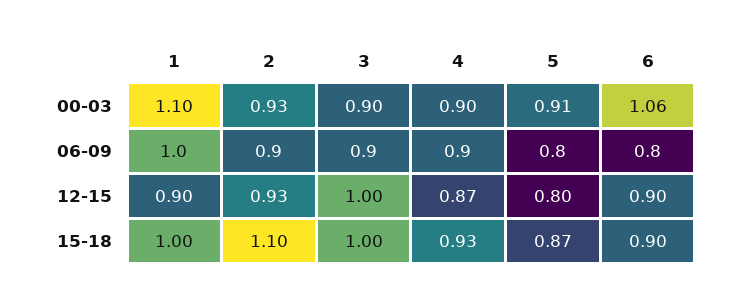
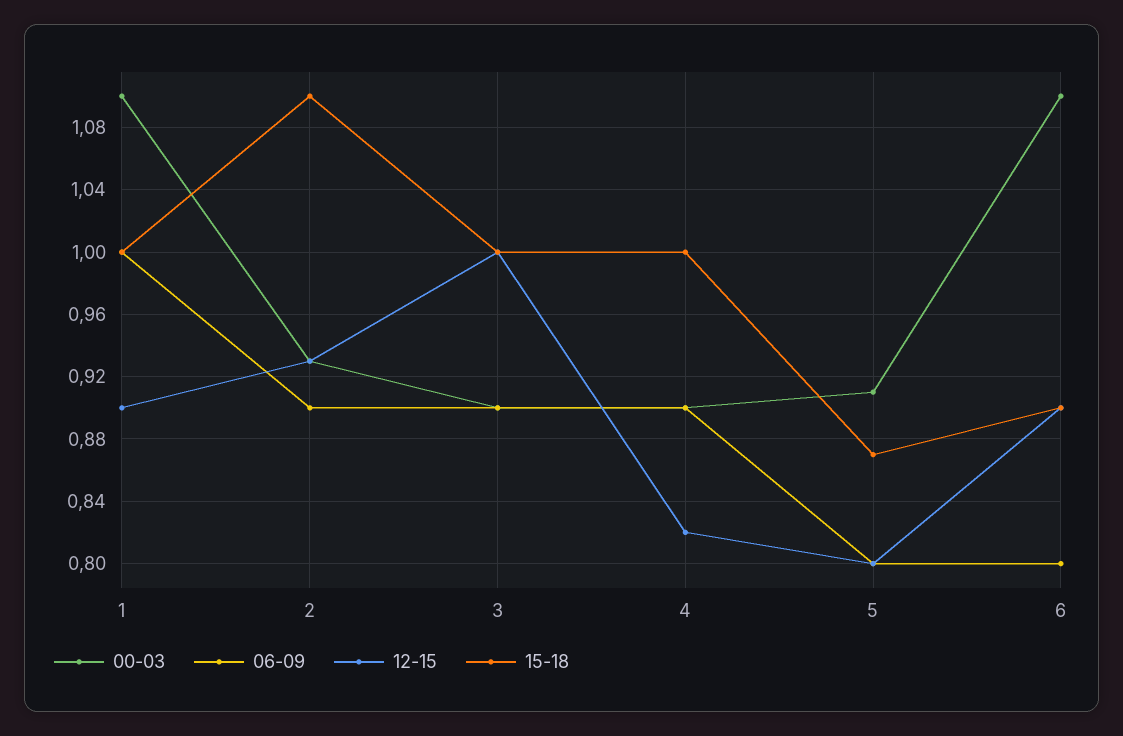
  {
    "00-03": {
      "1": 1.1,
      "2": 0.93,
      "3": 0.9,
      "4": 0.9,
      "5": 0.91,
-     "6": 1.06
+     "6": 1.1
    },
    "06-09": {
      "1": 1,
      "2": 0.9,
      "3": 0.9,
      "4": 0.9,
      "5": 0.8,
      "6": 0.8
    },
    "12-15": {
      "1": 0.9,
      "2": 0.93,
      "3": 1,
-     "4": 0.87,
+     "4": 0.82,
      "5": 0.8,
      "6": 0.9
    },
    "15-18": {
      "1": 1,
      "2": 1.1,
      "3": 1,
-     "4": 0.93,
+     "4": 1,
      "5": 0.87,
      "6": 0.9
    }
  }

